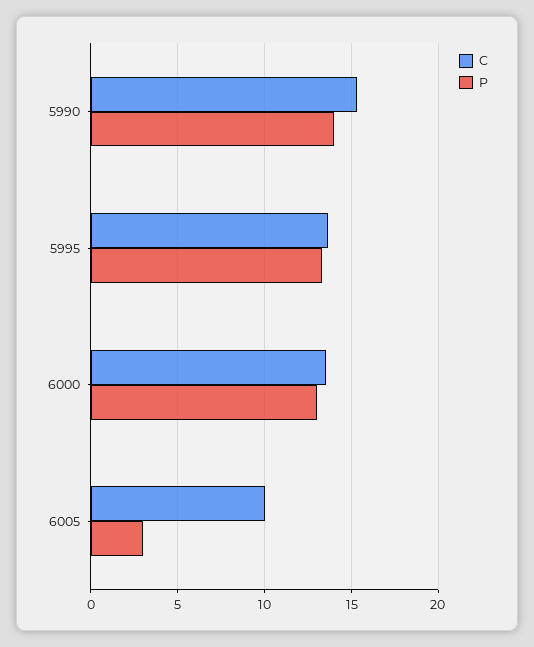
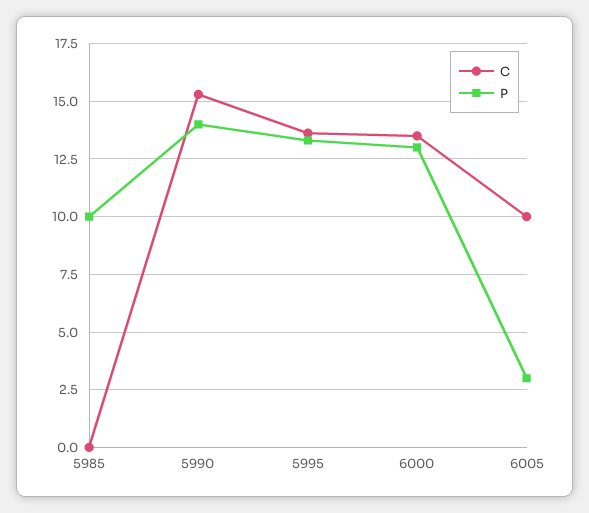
  {
    "C": {
      "5990": 15.5,
      "5995": 13.5,
      "6000": 13.5,
-     "6005": 10
+     "6005": 10,
+     "5985": 0
    },
    "P": {
      "5990": 14,
      "5995": 13.5,
      "6000": 13,
-     "6005": 3
+     "6005": 3,
+     "5985": 10
    }
  }

